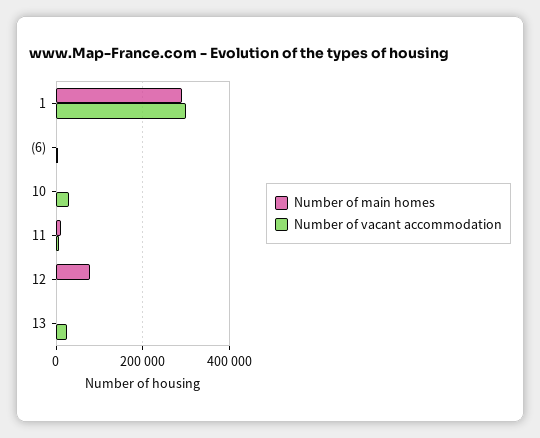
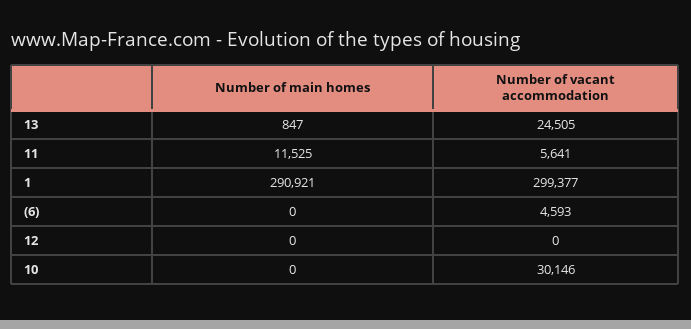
  {
    "Number of main homes": {
      "1": 290921,
      "(6)": 0,
      "10": 0,
      "11": 11525,
-     "12": 80000,
+     "12": 0,
      "13": 847
    },
    "Number of vacant accommodation": {
      "1": 299377,
      "(6)": 4593,
      "10": 30146,
      "11": 5641,
      "12": 0,
      "13": 24505
    }
  }

